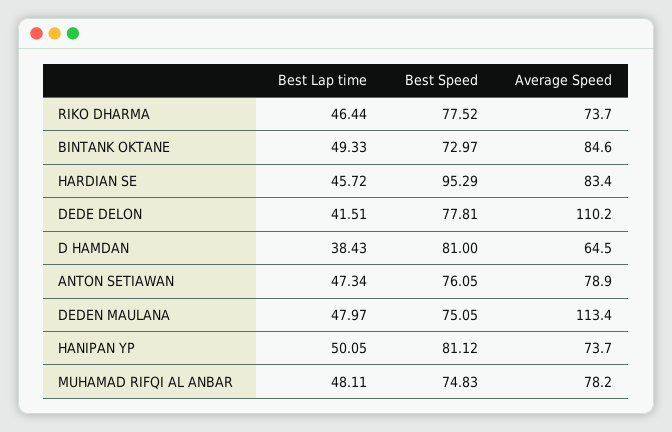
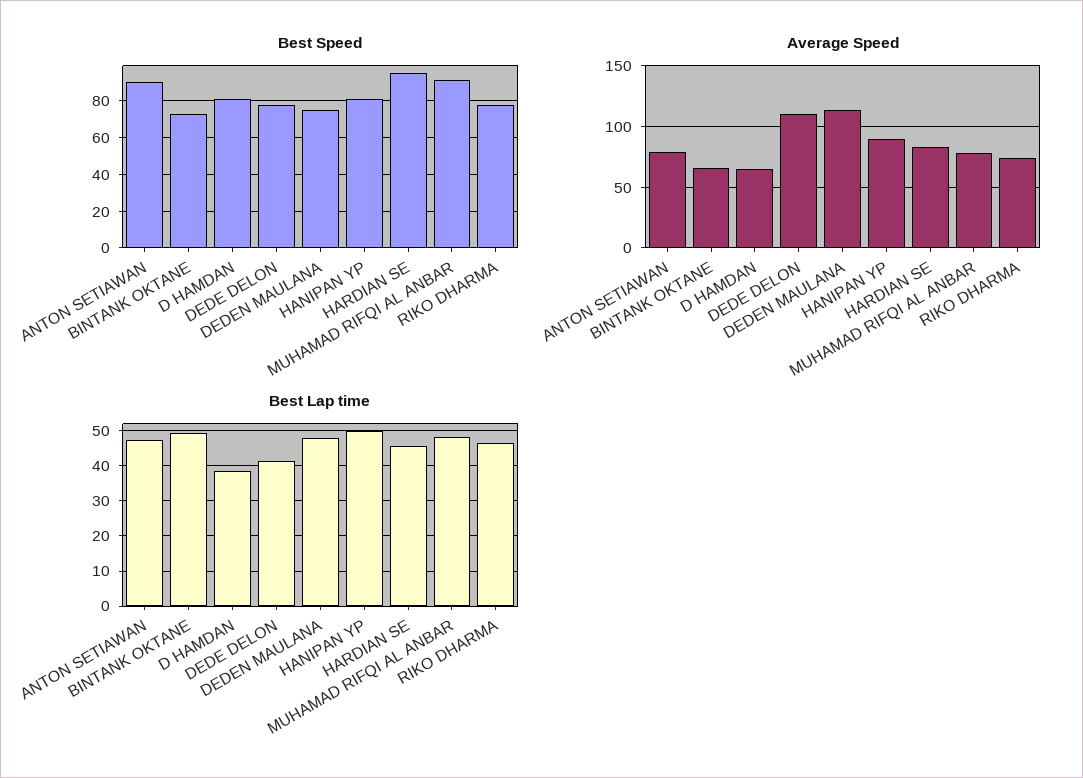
  {
    "Best Lap time": {
      "RIKO DHARMA": 46.44,
      "BINTANK OKTANE": 49.33,
      "HARDIAN SE": 45.72,
      "DEDE DELON": 41.51,
      "D HAMDAN": 38.43,
      "ANTON SETIAWAN": 47.34,
      "DEDEN MAULANA": 47.97,
      "HANIPAN YP": 50.05,
      "MUHAMAD RIFQI AL ANBAR": 48.11
    },
    "Best Speed": {
      "RIKO DHARMA": 77.52,
      "BINTANK OKTANE": 72.97,
      "HARDIAN SE": 95.29,
      "DEDE DELON": 77.81,
      "D HAMDAN": 81,
-     "ANTON SETIAWAN": 76.05,
+     "ANTON SETIAWAN": 90,
      "DEDEN MAULANA": 75.05,
      "HANIPAN YP": 81.12,
-     "MUHAMAD RIFQI AL ANBAR": 74.83
+     "MUHAMAD RIFQI AL ANBAR": 90
    },
    "Average Speed": {
      "RIKO DHARMA": 73.7,
-     "BINTANK OKTANE": 84.6,
+     "BINTANK OKTANE": 65,
      "HARDIAN SE": 83.4,
      "DEDE DELON": 110.2,
      "D HAMDAN": 64.5,
      "ANTON SETIAWAN": 78.9,
      "DEDEN MAULANA": 113.4,
-     "HANIPAN YP": 73.7,
+     "HANIPAN YP": 90,
      "MUHAMAD RIFQI AL ANBAR": 78.2
    }
  }

